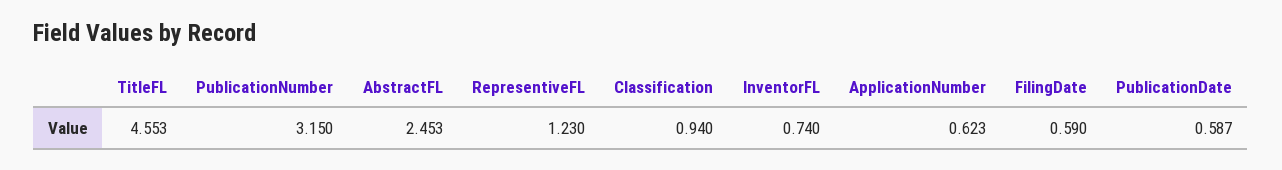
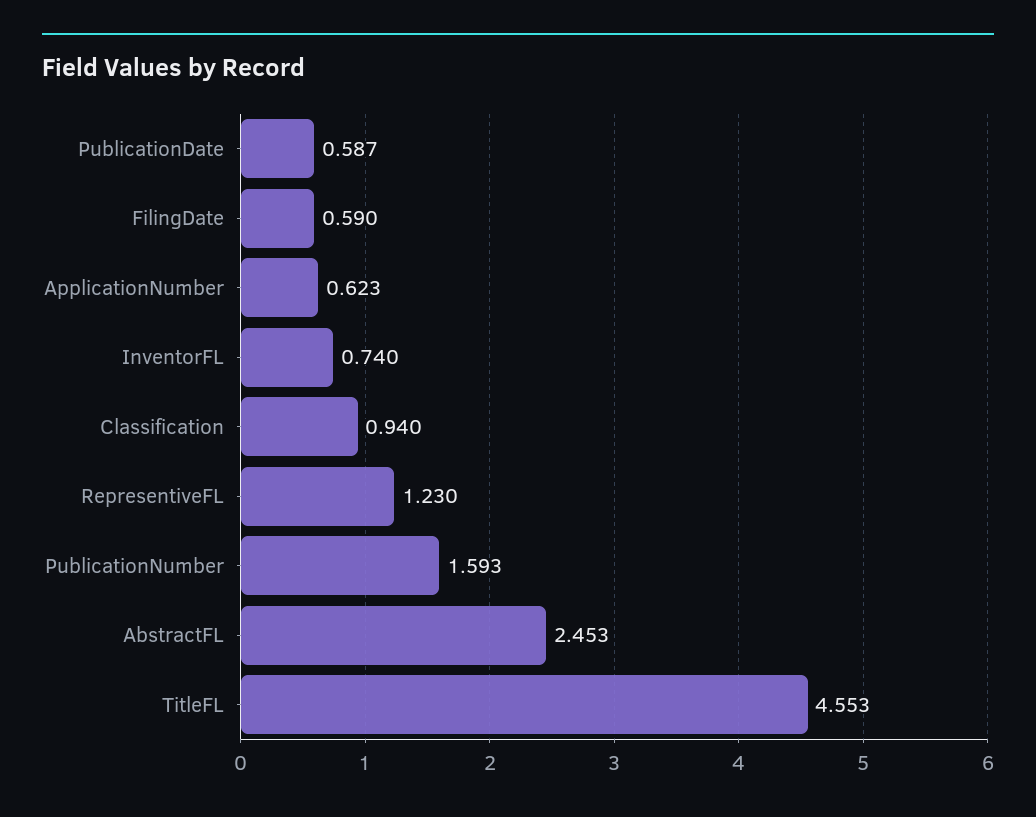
  {
    "TitleFL": 4.553,
-   "PublicationNumber": 3.15,
+   "PublicationNumber": 1.593,
    "AbstractFL": 2.453,
    "RepresentiveFL": 1.23,
    "Classification": 0.94,
    "InventorFL": 0.74,
    "ApplicationNumber": 0.623,
    "FilingDate": 0.59,
    "PublicationDate": 0.587
  }

